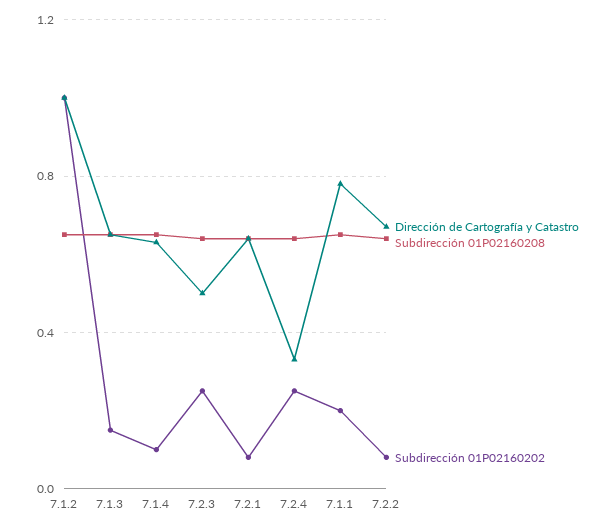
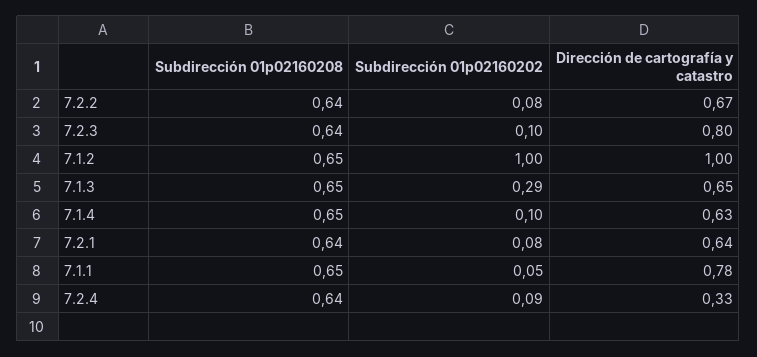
  {
    "Dirección de Cartografía y Catastro": {
      "7.1.2": 1,
      "7.1.3": 0.65,
      "7.1.4": 0.63,
-     "7.2.3": 0.5,
+     "7.2.3": 0.8,
      "7.2.1": 0.64,
      "7.2.4": 0.33,
      "7.1.1": 0.78,
      "7.2.2": 0.67
    },
    "Subdirección 01P02160208": {
      "7.1.2": 0.65,
      "7.1.3": 0.65,
      "7.1.4": 0.65,
      "7.2.3": 0.64,
      "7.2.1": 0.64,
      "7.2.4": 0.64,
      "7.1.1": 0.65,
      "7.2.2": 0.64
    },
    "Subdirección 01P02160202": {
      "7.1.2": 1,
-     "7.1.3": 0.15,
+     "7.1.3": 0.29,
      "7.1.4": 0.1,
-     "7.2.3": 0.25,
+     "7.2.3": 0.1,
      "7.2.1": 0.08,
-     "7.2.4": 0.25,
+     "7.2.4": 0.09,
-     "7.1.1": 0.2,
+     "7.1.1": 0.05,
      "7.2.2": 0.08
    }
  }

